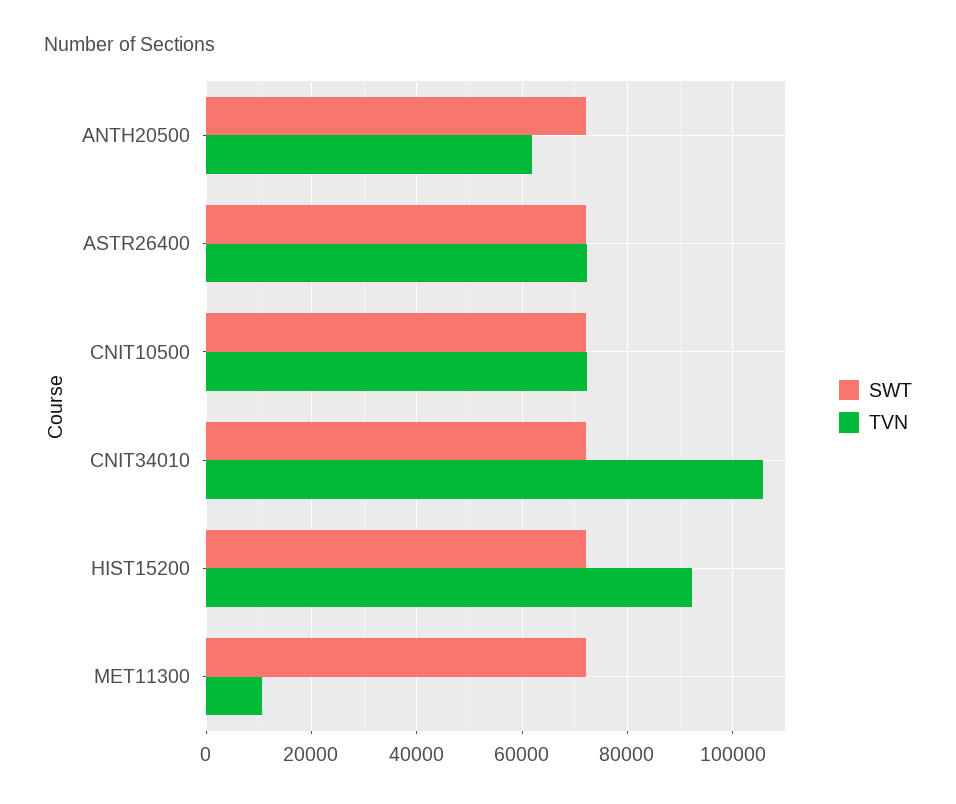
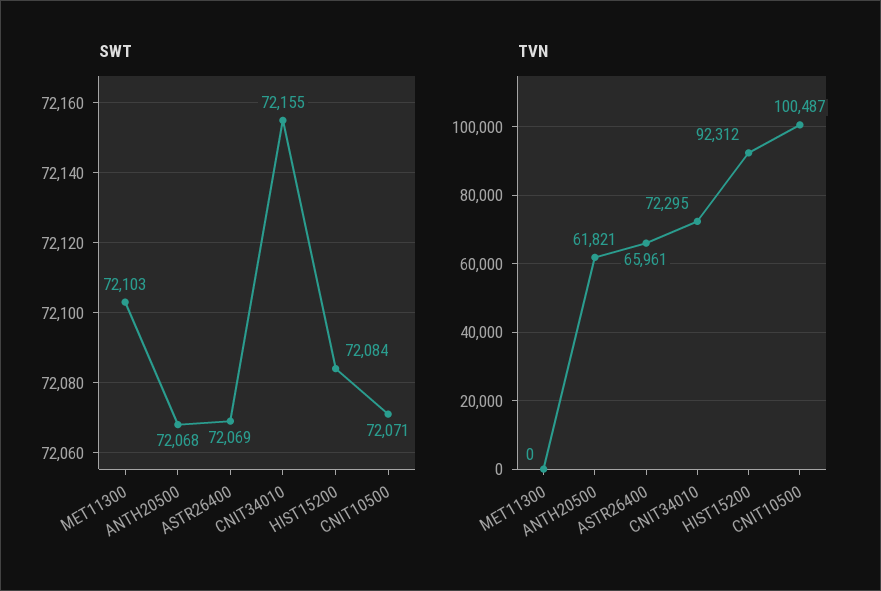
  {
    "SWT": {
      "ANTH20500": 72068,
      "ASTR26400": 72069,
      "CNIT10500": 72071,
      "CNIT34010": 72155,
      "HIST15200": 72084,
      "MET11300": 72103
    },
    "TVN": {
      "ANTH20500": 61821,
-     "ASTR26400": 72000,
+     "ASTR26400": 65961,
-     "CNIT10500": 72000,
+     "CNIT10500": 100487,
-     "CNIT34010": 106000,
+     "CNIT34010": 72295,
      "HIST15200": 92312,
-     "MET11300": 10000
+     "MET11300": 0
    }
  }

